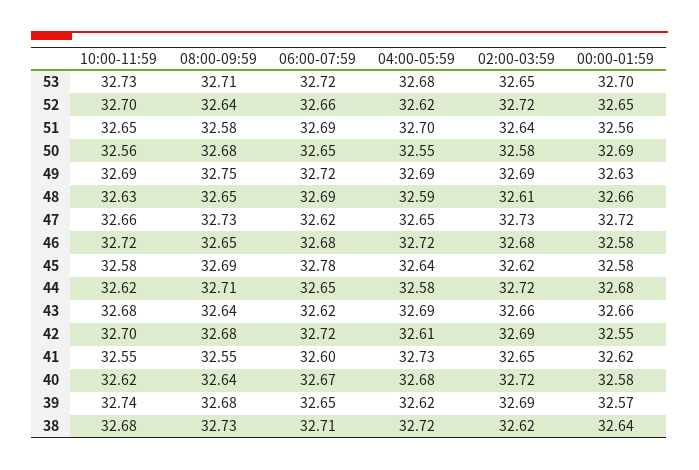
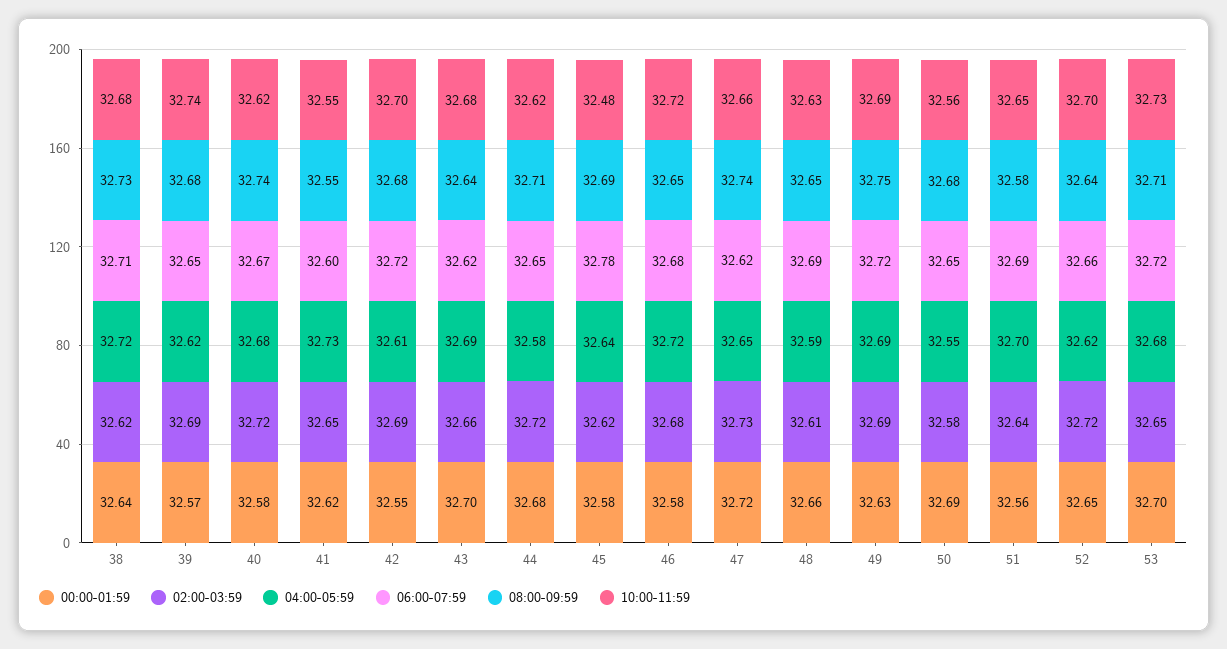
  {
    "10:00-11:59": {
      "53": 32.73,
      "52": 32.7,
      "51": 32.65,
      "50": 32.56,
      "49": 32.69,
      "48": 32.63,
      "47": 32.66,
      "46": 32.72,
-     "45": 32.58,
+     "45": 32.48,
      "44": 32.62,
      "43": 32.68,
      "42": 32.7,
      "41": 32.55,
      "40": 32.62,
      "39": 32.74,
      "38": 32.68
    },
    "08:00-09:59": {
      "53": 32.71,
      "52": 32.64,
      "51": 32.58,
      "50": 32.68,
      "49": 32.75,
      "48": 32.65,
-     "47": 32.73,
+     "47": 32.74,
      "46": 32.65,
      "45": 32.69,
      "44": 32.71,
      "43": 32.64,
      "42": 32.68,
      "41": 32.55,
-     "40": 32.64,
+     "40": 32.74,
      "39": 32.68,
      "38": 32.73
    },
    "06:00-07:59": {
      "53": 32.72,
      "52": 32.66,
      "51": 32.69,
      "50": 32.65,
      "49": 32.72,
      "48": 32.69,
      "47": 32.62,
      "46": 32.68,
      "45": 32.78,
      "44": 32.65,
      "43": 32.62,
      "42": 32.72,
      "41": 32.6,
      "40": 32.67,
      "39": 32.65,
      "38": 32.71
    },
    "04:00-05:59": {
      "53": 32.68,
      "52": 32.62,
      "51": 32.7,
      "50": 32.55,
      "49": 32.69,
      "48": 32.59,
      "47": 32.65,
      "46": 32.72,
      "45": 32.64,
      "44": 32.58,
      "43": 32.69,
      "42": 32.61,
      "41": 32.73,
      "40": 32.68,
      "39": 32.62,
      "38": 32.72
    },
    "02:00-03:59": {
      "53": 32.65,
      "52": 32.72,
      "51": 32.64,
      "50": 32.58,
      "49": 32.69,
      "48": 32.61,
      "47": 32.73,
      "46": 32.68,
      "45": 32.62,
      "44": 32.72,
      "43": 32.66,
      "42": 32.69,
      "41": 32.65,
      "40": 32.72,
      "39": 32.69,
      "38": 32.62
    },
    "00:00-01:59": {
      "53": 32.7,
      "52": 32.65,
      "51": 32.56,
      "50": 32.69,
      "49": 32.63,
      "48": 32.66,
      "47": 32.72,
      "46": 32.58,
      "45": 32.58,
      "44": 32.68,
-     "43": 32.66,
+     "43": 32.7,
      "42": 32.55,
      "41": 32.62,
      "40": 32.58,
      "39": 32.57,
      "38": 32.64
    }
  }

